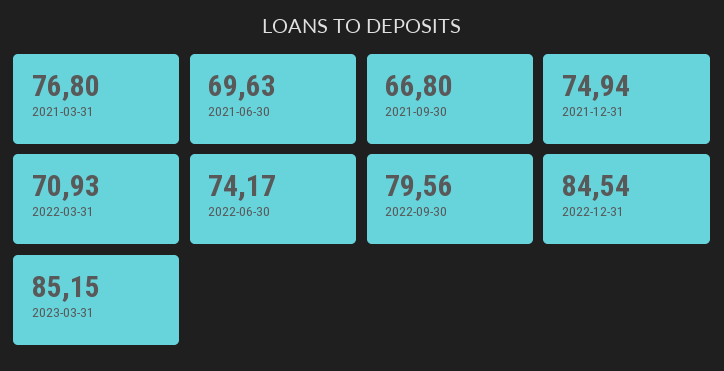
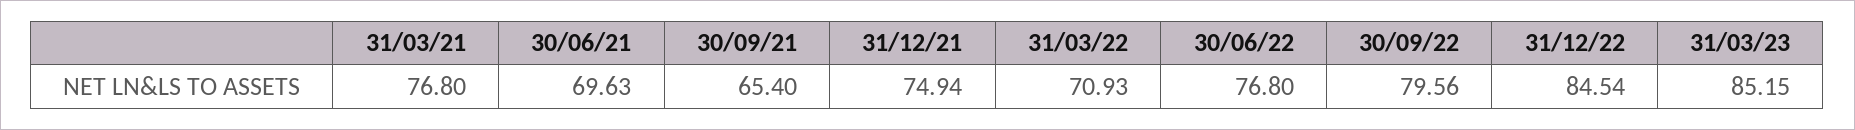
  {
    "2021-03-31": 76.8,
    "2021-06-30": 69.63,
-   "2021-09-30": 66.8,
+   "2021-09-30": 65.4,
    "2021-12-31": 74.94,
    "2022-03-31": 70.93,
-   "2022-06-30": 74.17,
+   "2022-06-30": 76.8,
    "2022-09-30": 79.56,
    "2022-12-31": 84.54,
    "2023-03-31": 85.15
  }

